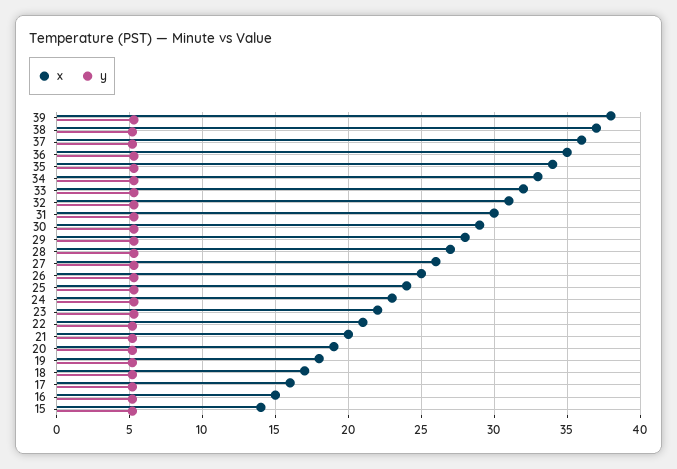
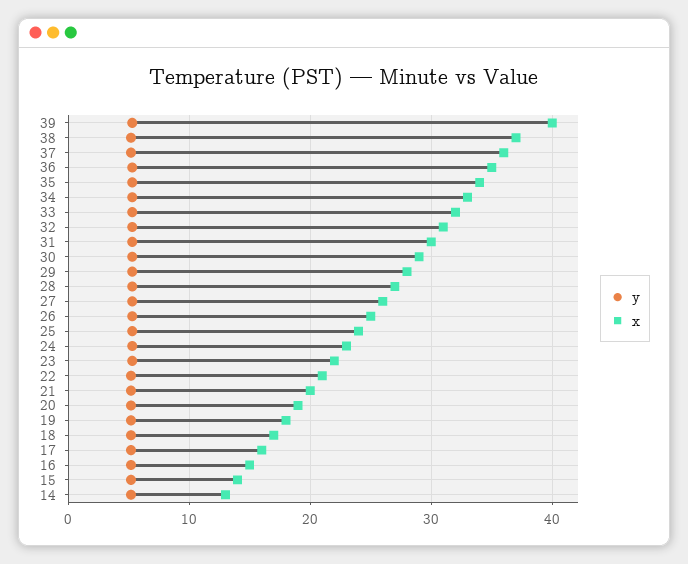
  {
    "x": {
-     "39": 38,
+     "39": 40,
      "38": 37,
      "37": 36,
      "36": 35,
      "35": 34,
      "34": 33,
      "33": 32,
      "32": 31,
      "31": 30,
      "30": 29,
      "29": 28,
      "28": 27,
      "27": 26,
      "26": 25,
      "25": 24,
      "24": 23,
      "23": 22,
      "22": 21,
      "21": 20,
      "20": 19,
      "19": 18,
      "18": 17,
      "17": 16,
      "16": 15,
-     "15": 14
+     "15": 14,
+     "14": 13
    },
    "y": {
      "39": 5.5,
      "38": 5,
      "37": 5,
      "36": 5.5,
      "35": 5.5,
      "34": 5.5,
      "33": 5.5,
      "32": 5.5,
      "31": 5.5,
      "30": 5.5,
      "29": 5.5,
      "28": 5.5,
      "27": 5.5,
      "26": 5.5,
      "25": 5.5,
      "24": 5.5,
      "23": 5.5,
      "22": 5,
      "21": 5,
      "20": 5,
      "19": 5,
      "18": 5,
      "17": 5,
      "16": 5,
-     "15": 5
+     "15": 5,
+     "14": 5
    }
  }

